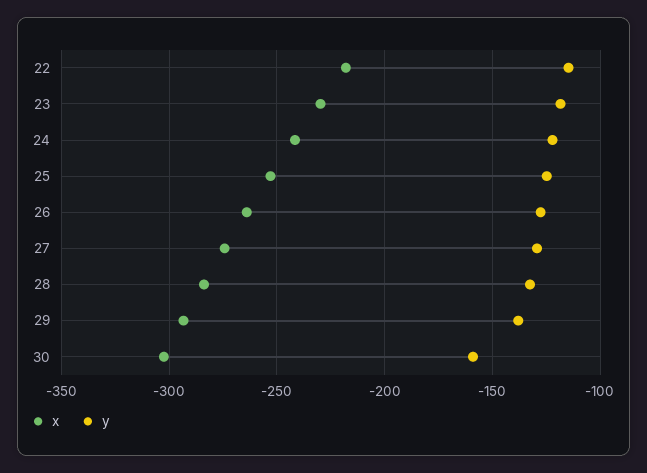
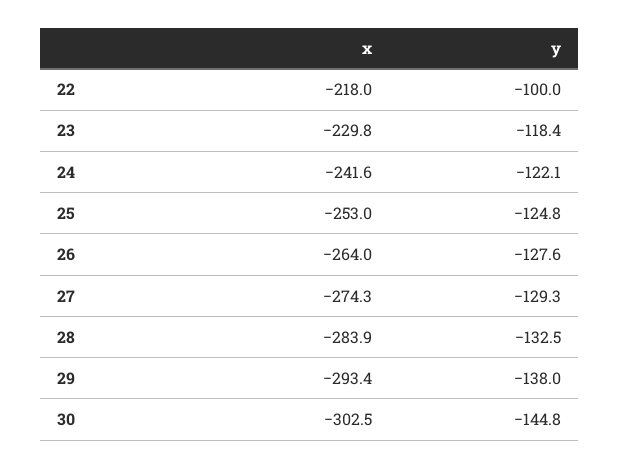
  {
    "x": {
      "22": -218,
      "23": -229.8,
      "24": -241.6,
      "25": -253,
      "26": -264,
      "27": -274.3,
      "28": -283.9,
      "29": -293.4,
      "30": -302.5
    },
    "y": {
-     "22": -115,
+     "22": -100,
      "23": -118.4,
      "24": -122.1,
      "25": -124.8,
      "26": -127.6,
      "27": -129.3,
      "28": -132.5,
      "29": -138,
-     "30": -160
+     "30": -144.8
    }
  }

